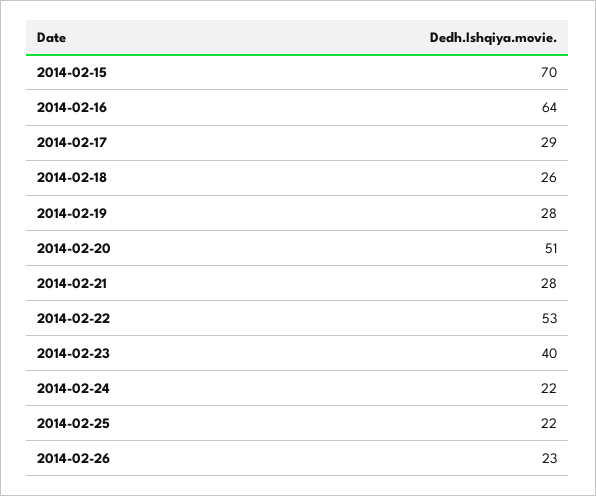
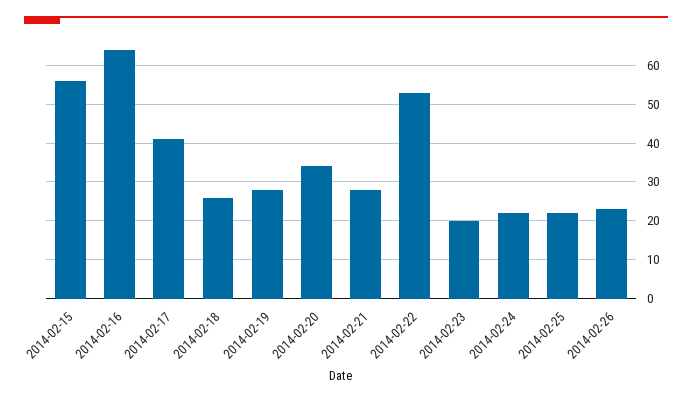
  {
-   "2014-02-15": 70,
+   "2014-02-15": 55,
    "2014-02-16": 64,
-   "2014-02-17": 29,
+   "2014-02-17": 40,
    "2014-02-18": 26,
    "2014-02-19": 28,
-   "2014-02-20": 51,
+   "2014-02-20": 35,
    "2014-02-21": 28,
    "2014-02-22": 53,
-   "2014-02-23": 40,
+   "2014-02-23": 20,
    "2014-02-24": 22,
    "2014-02-25": 22,
    "2014-02-26": 23
  }

